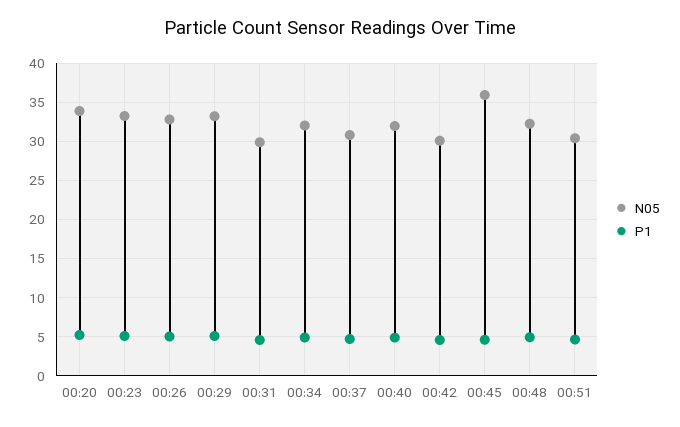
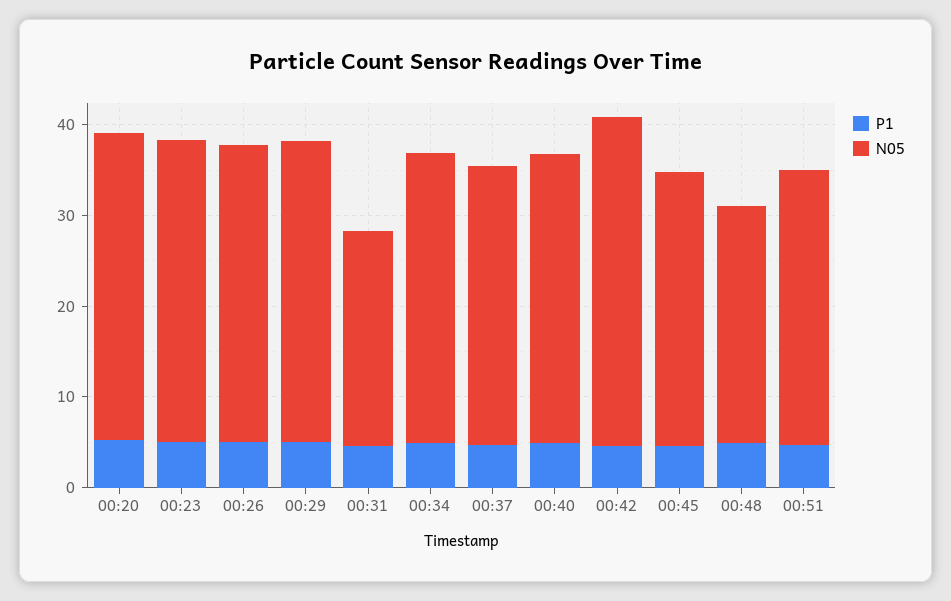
  {
    "N05": {
      "00:20": 34,
      "00:23": 33,
      "00:26": 33,
      "00:29": 33,
-     "00:31": 30,
+     "00:31": 24,
      "00:34": 32,
      "00:37": 31,
      "00:40": 32,
-     "00:42": 30,
+     "00:42": 36,
-     "00:45": 36,
+     "00:45": 30,
-     "00:48": 32,
+     "00:48": 26,
      "00:51": 30
    },
    "P1": {
      "00:20": 5,
      "00:23": 5,
      "00:26": 5,
      "00:29": 5,
      "00:31": 5,
      "00:34": 5,
      "00:37": 5,
      "00:40": 5,
      "00:42": 5,
      "00:45": 5,
      "00:48": 5,
      "00:51": 5
    }
  }

